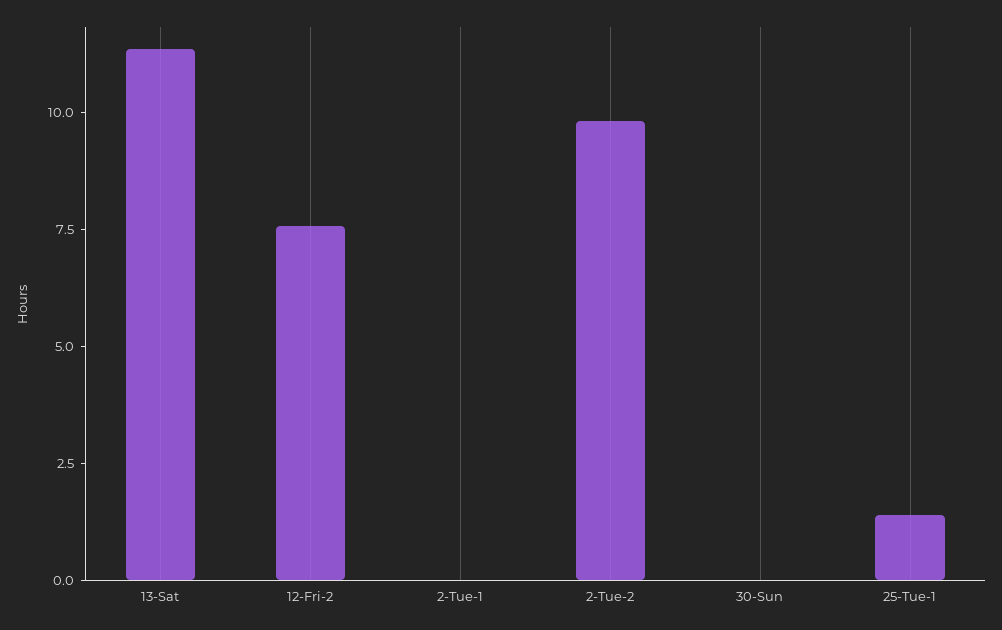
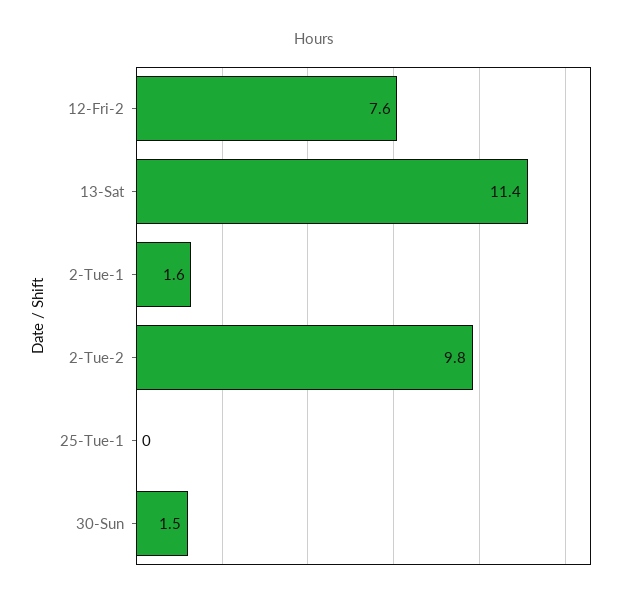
  {
    "13-Sat": 11.4,
    "12-Fri-2": 7.6,
-   "2-Tue-1": 0,
+   "2-Tue-1": 1.6,
    "2-Tue-2": 9.8,
-   "30-Sun": 0,
+   "30-Sun": 1.5,
-   "25-Tue-1": 1.5
+   "25-Tue-1": 0
  }

